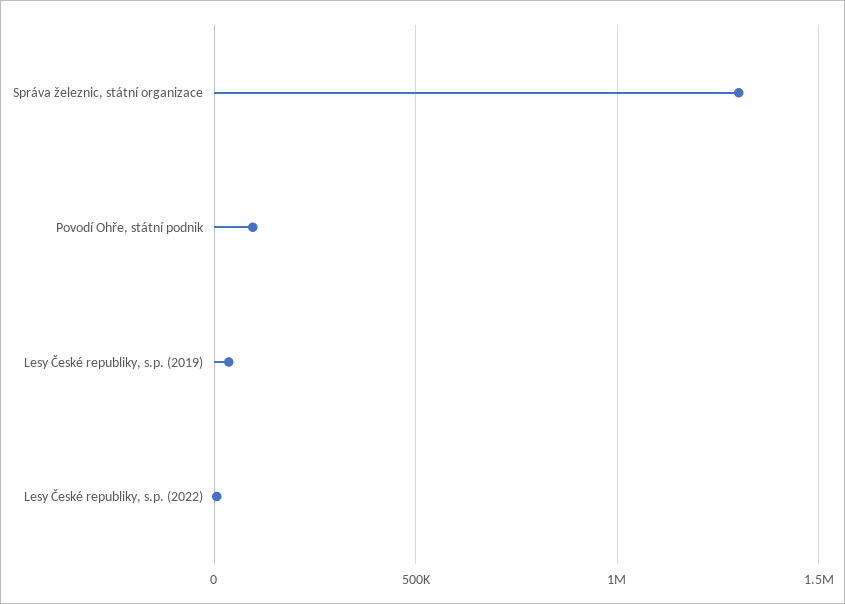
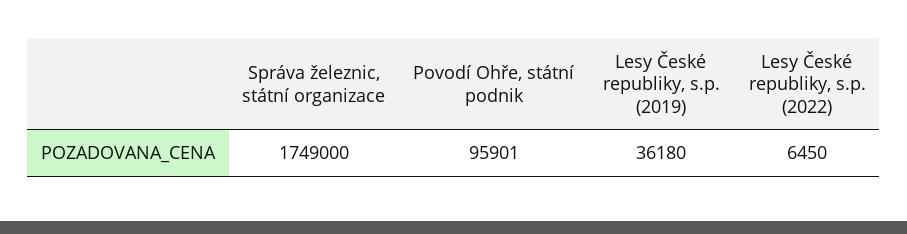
  {
-   "Správa železnic, státní organizace": 1300000,
+   "Správa železnic, státní organizace": 1749000,
    "Povodí Ohře, státní podnik": 95901,
    "Lesy České republiky, s.p. (2019)": 36180,
    "Lesy České republiky, s.p. (2022)": 6450
  }

